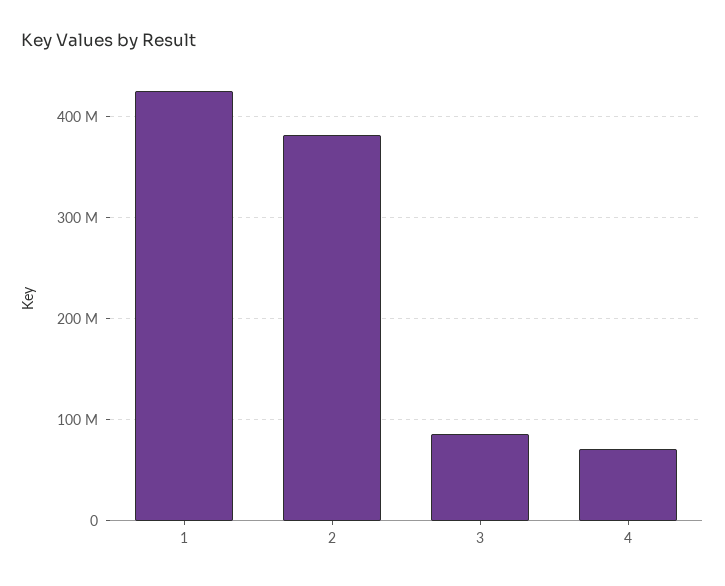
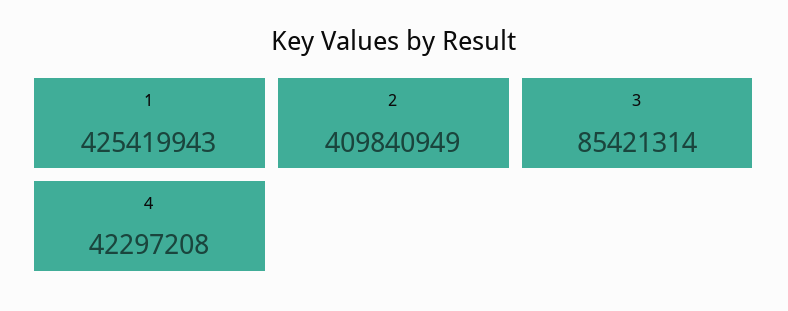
  {
    "1": 425419943,
-   "2": 380000000,
+   "2": 409840949,
    "3": 85421314,
-   "4": 70000000
+   "4": 42297208
  }

